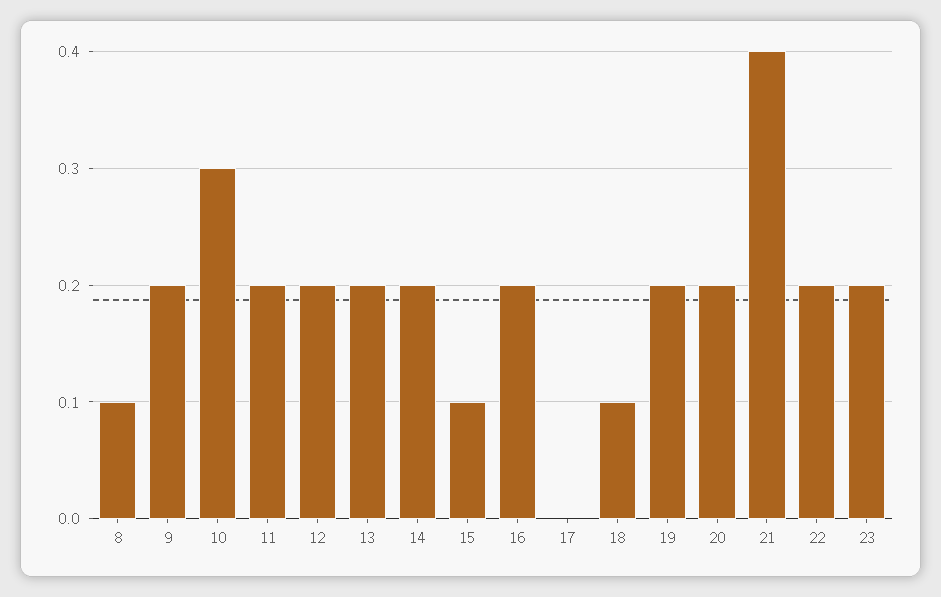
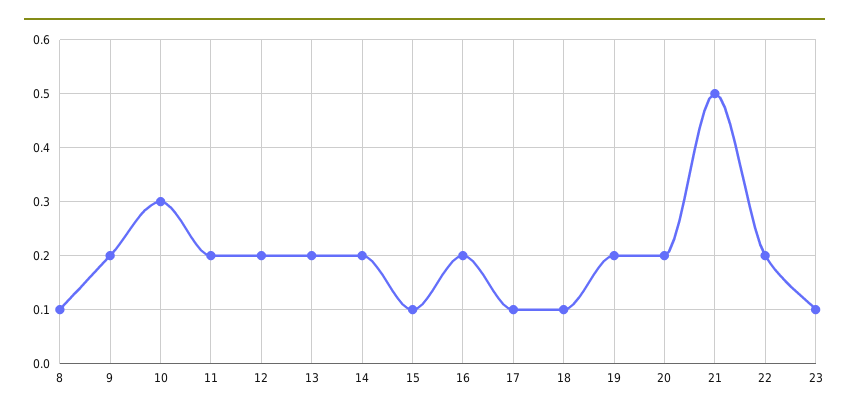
  {
    "8": 0.1,
    "9": 0.2,
    "10": 0.3,
    "11": 0.2,
    "12": 0.2,
    "13": 0.2,
    "14": 0.2,
    "15": 0.1,
    "16": 0.2,
-   "17": 0,
+   "17": 0.1,
    "18": 0.1,
    "19": 0.2,
    "20": 0.2,
-   "21": 0.4,
+   "21": 0.5,
    "22": 0.2,
-   "23": 0.2
+   "23": 0.1
  }

